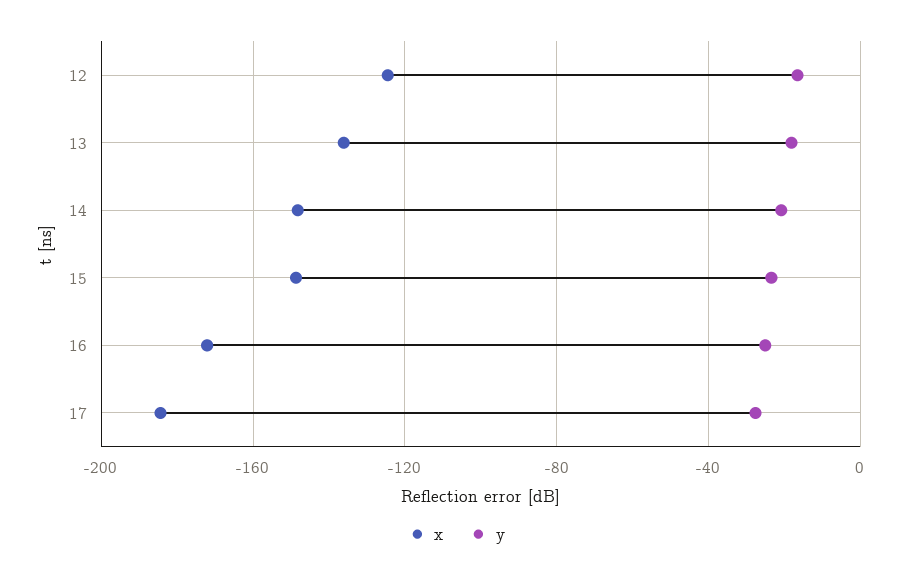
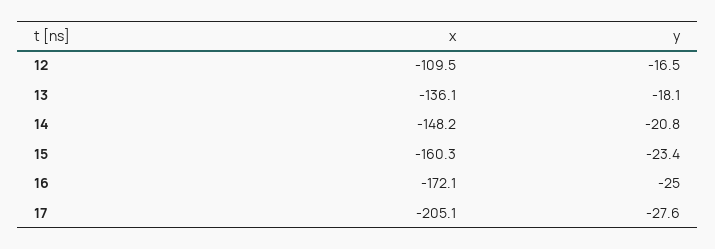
  {
    "x": {
-     "12": -125,
+     "12": -109.5,
      "13": -136.1,
      "14": -148.2,
-     "15": -150,
+     "15": -160.3,
      "16": -172.1,
-     "17": -185
+     "17": -205.1
    },
    "y": {
      "12": -16.5,
      "13": -18.1,
      "14": -20.8,
      "15": -23.4,
      "16": -25,
      "17": -27.6
    }
  }

